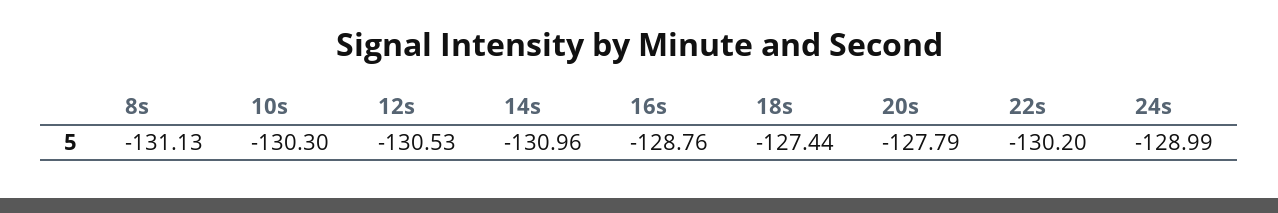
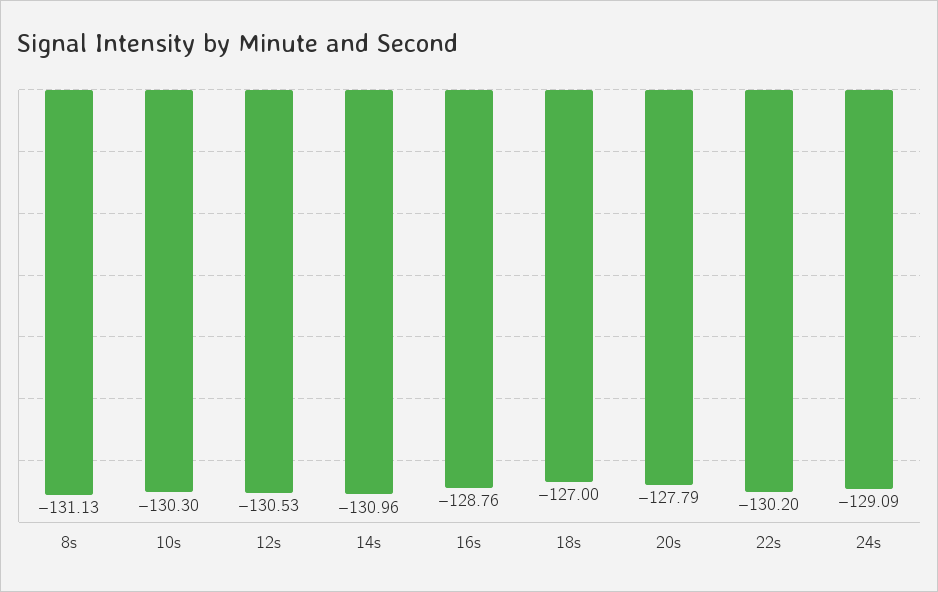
  {
    "8s": -131.13,
    "10s": -130.3,
    "12s": -130.53,
    "14s": -130.96,
    "16s": -128.76,
-   "18s": -127.44,
+   "18s": -127,
    "20s": -127.79,
    "22s": -130.2,
-   "24s": -128.99
+   "24s": -129.09
  }

